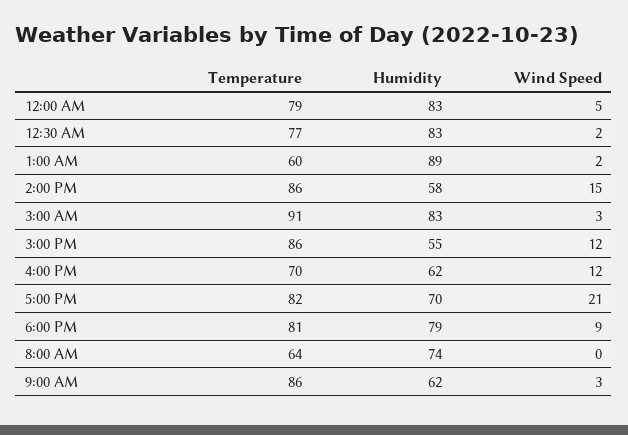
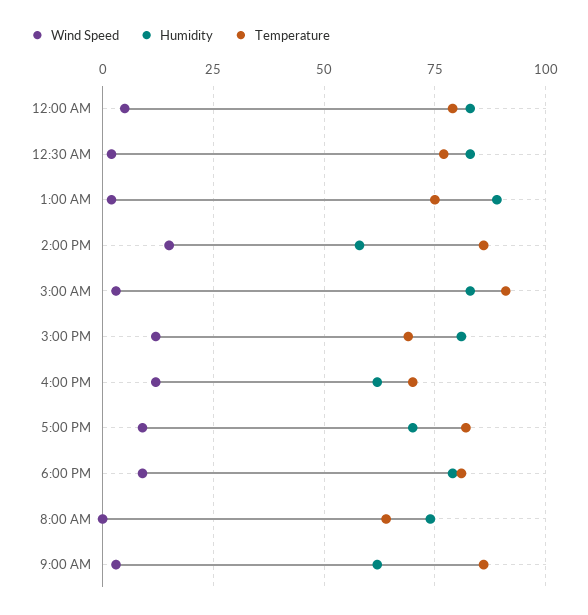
  {
    "Temperature": {
      "12:00 AM": 79,
      "12:30 AM": 77,
-     "1:00 AM": 60,
+     "1:00 AM": 75,
      "2:00 PM": 86,
      "3:00 AM": 91,
-     "3:00 PM": 86,
+     "3:00 PM": 70,
      "4:00 PM": 70,
      "5:00 PM": 82,
      "6:00 PM": 81,
      "8:00 AM": 64,
      "9:00 AM": 86
    },
    "Humidity": {
      "12:00 AM": 83,
      "12:30 AM": 83,
      "1:00 AM": 89,
      "2:00 PM": 58,
      "3:00 AM": 83,
-     "3:00 PM": 55,
+     "3:00 PM": 80,
      "4:00 PM": 62,
      "5:00 PM": 70,
      "6:00 PM": 79,
      "8:00 AM": 74,
      "9:00 AM": 62
    },
    "Wind Speed": {
      "12:00 AM": 5,
      "12:30 AM": 2,
      "1:00 AM": 2,
      "2:00 PM": 15,
      "3:00 AM": 3,
      "3:00 PM": 12,
      "4:00 PM": 12,
-     "5:00 PM": 21,
+     "5:00 PM": 10,
      "6:00 PM": 9,
      "8:00 AM": 0,
      "9:00 AM": 3
    }
  }

